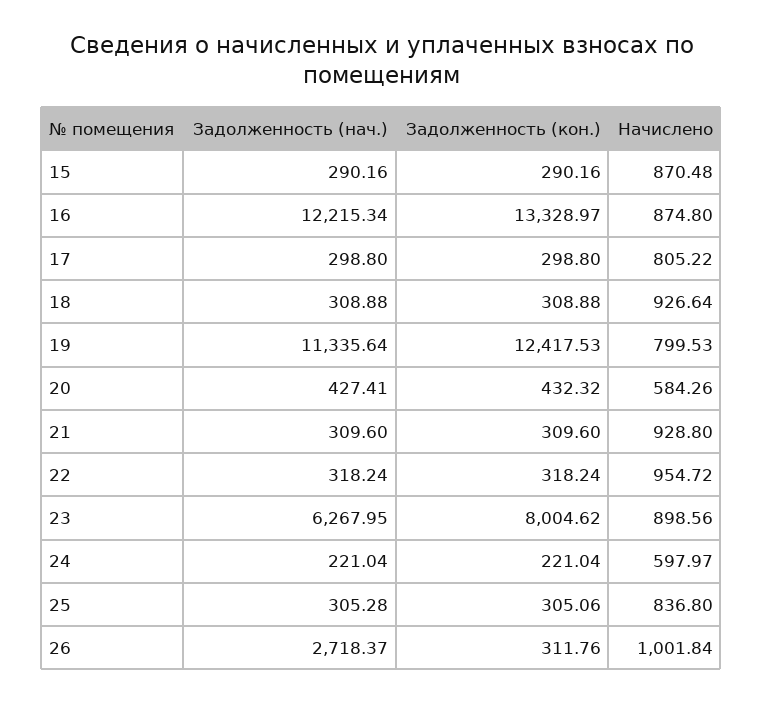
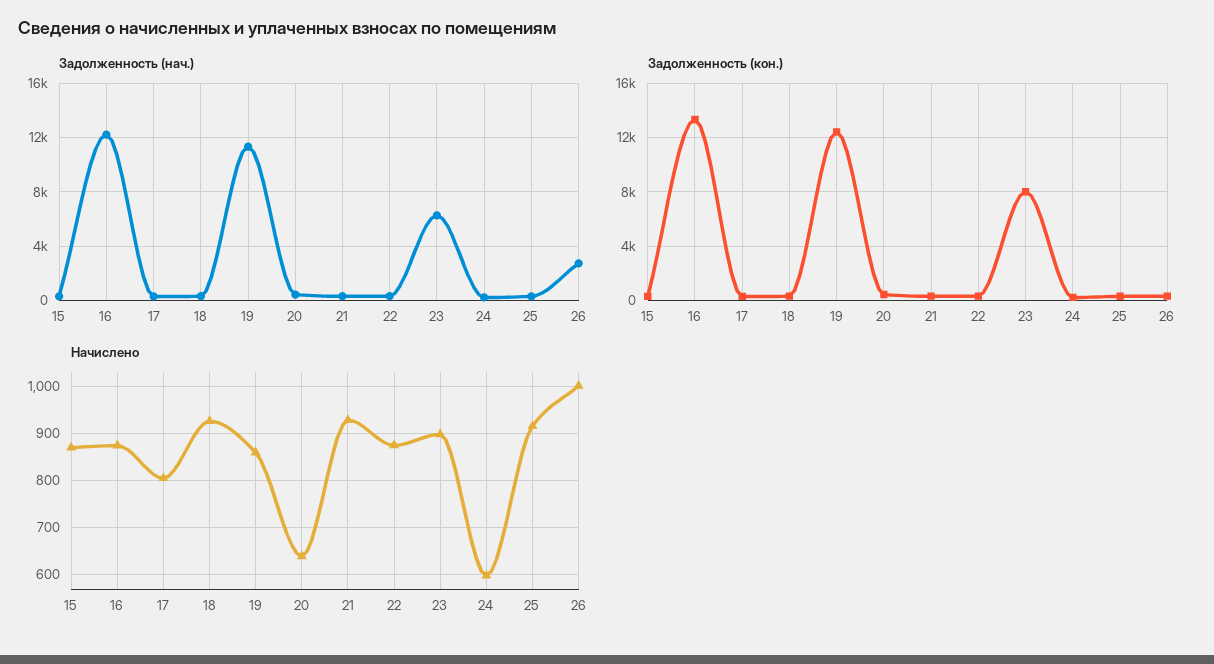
  {
    "Задолженность (нач.)": {
      "15": 290.16,
      "16": 12215.34,
      "17": 298.8,
      "18": 308.88,
      "19": 11335.64,
      "20": 427.41,
      "21": 309.6,
      "22": 318.24,
      "23": 6267.95,
      "24": 221.04,
      "25": 305.28,
      "26": 2718.37
    },
    "Задолженность (кон.)": {
      "15": 290.16,
      "16": 13328.97,
      "17": 298.8,
      "18": 308.88,
      "19": 12417.53,
      "20": 432.32,
      "21": 309.6,
      "22": 318.24,
      "23": 8004.62,
      "24": 221.04,
      "25": 305.06,
      "26": 311.76
    },
    "Начислено": {
      "15": 870.48,
      "16": 874.8,
      "17": 805.22,
      "18": 926.64,
-     "19": 799.53,
+     "19": 860,
-     "20": 584.26,
+     "20": 640,
      "21": 928.8,
-     "22": 954.72,
+     "22": 880,
      "23": 898.56,
      "24": 597.97,
-     "25": 836.8,
+     "25": 920,
      "26": 1001.84
    }
  }

